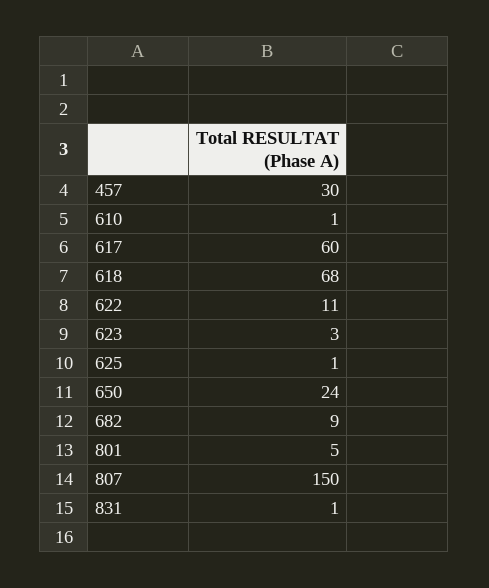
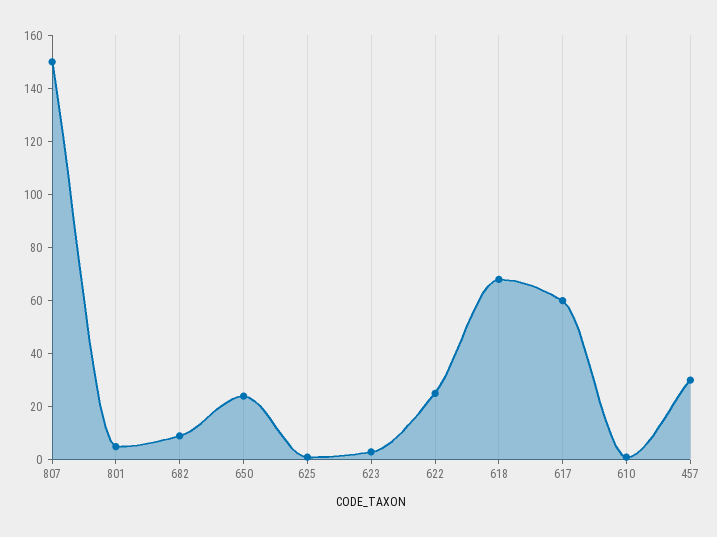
  {
    "457": 30,
    "610": 1,
    "617": 60,
    "618": 68,
-   "622": 11,
+   "622": 25,
    "623": 3,
    "625": 1,
    "650": 24,
    "682": 9,
    "801": 5,
-   "807": 150,
+   "807": 150
-   "831": 1
  }

